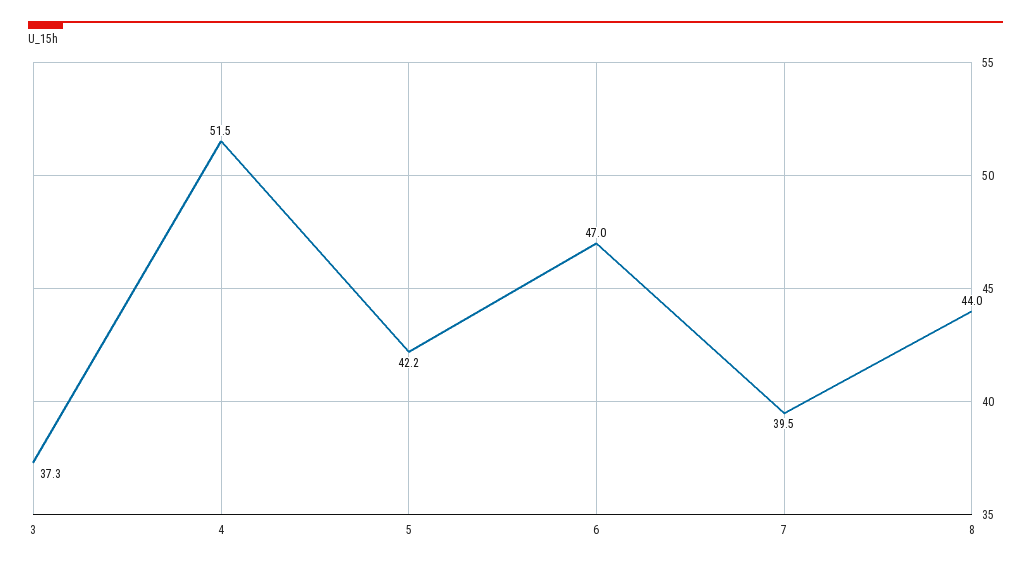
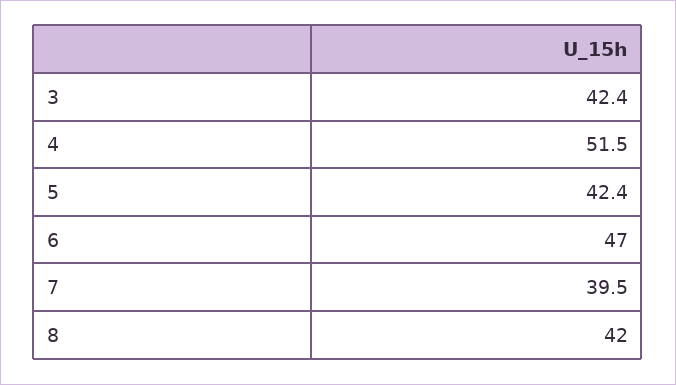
  {
-   "3": 37.3,
+   "3": 42.4,
    "4": 51.5,
-   "5": 42.2,
+   "5": 42.4,
    "6": 47,
    "7": 39.5,
-   "8": 44
+   "8": 42
  }

